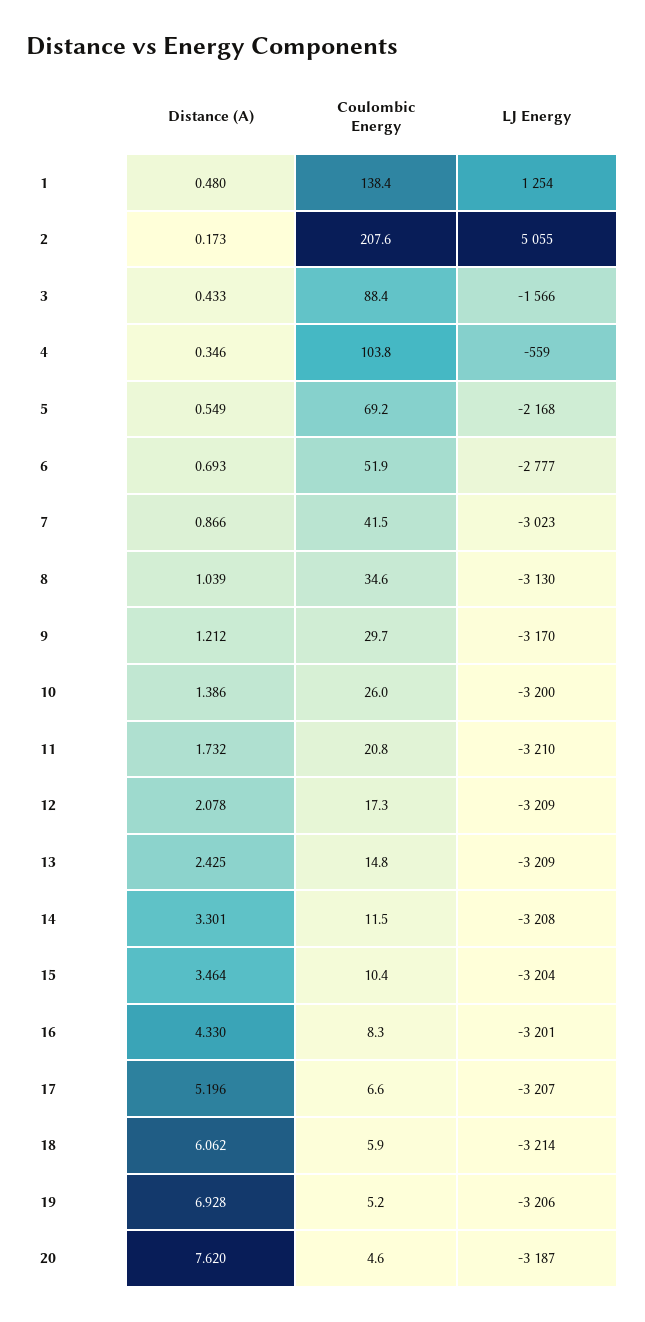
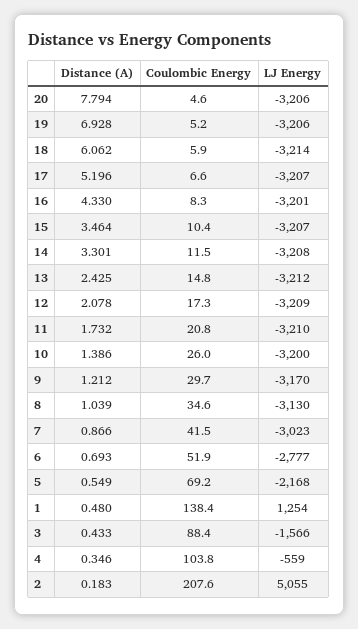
  {
    "Distance (A)": {
      "1": 0.48,
-     "2": 0.173,
+     "2": 0.183,
      "3": 0.433,
      "4": 0.346,
      "5": 0.549,
      "6": 0.693,
      "7": 0.866,
      "8": 1.039,
      "9": 1.212,
      "10": 1.386,
      "11": 1.732,
      "12": 2.078,
      "13": 2.425,
      "14": 3.301,
      "15": 3.464,
      "16": 4.33,
      "17": 5.196,
      "18": 6.062,
      "19": 6.928,
-     "20": 7.62
+     "20": 7.794
    },
    "Coulombic Energy": {
      "1": 138.4,
      "2": 207.6,
      "3": 88.4,
      "4": 103.8,
      "5": 69.2,
      "6": 51.9,
      "7": 41.5,
      "8": 34.6,
      "9": 29.7,
      "10": 26,
      "11": 20.8,
      "12": 17.3,
      "13": 14.8,
      "14": 11.5,
      "15": 10.4,
      "16": 8.3,
      "17": 6.6,
      "18": 5.9,
      "19": 5.2,
      "20": 4.6
    },
    "LJ Energy": {
      "1": 1254,
      "2": 5055,
      "3": -1566,
      "4": -559,
      "5": -2168,
      "6": -2777,
      "7": -3023,
      "8": -3130,
      "9": -3170,
      "10": -3200,
      "11": -3210,
      "12": -3209,
-     "13": -3209,
+     "13": -3212,
      "14": -3208,
-     "15": -3204,
+     "15": -3207,
      "16": -3201,
      "17": -3207,
      "18": -3214,
      "19": -3206,
-     "20": -3187
+     "20": -3206
    }
  }

